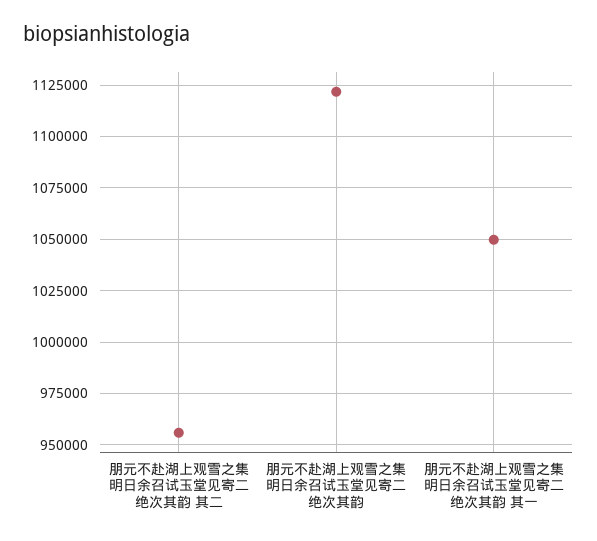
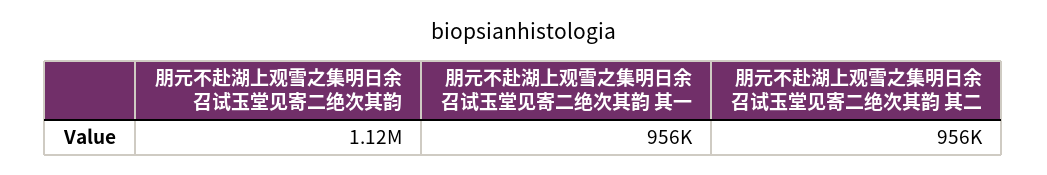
  {
    "朋元不赴湖上观雪之集明日余召试玉堂见寄二绝次其韵 其二": 956000,
    "朋元不赴湖上观雪之集明日余召试玉堂见寄二绝次其韵": 1120000,
-   "朋元不赴湖上观雪之集明日余召试玉堂见寄二绝次其韵 其一": 1050000
+   "朋元不赴湖上观雪之集明日余召试玉堂见寄二绝次其韵 其一": 956000
  }

